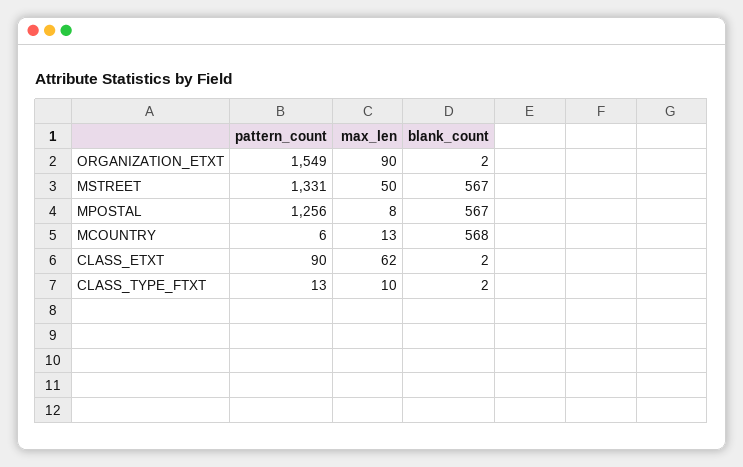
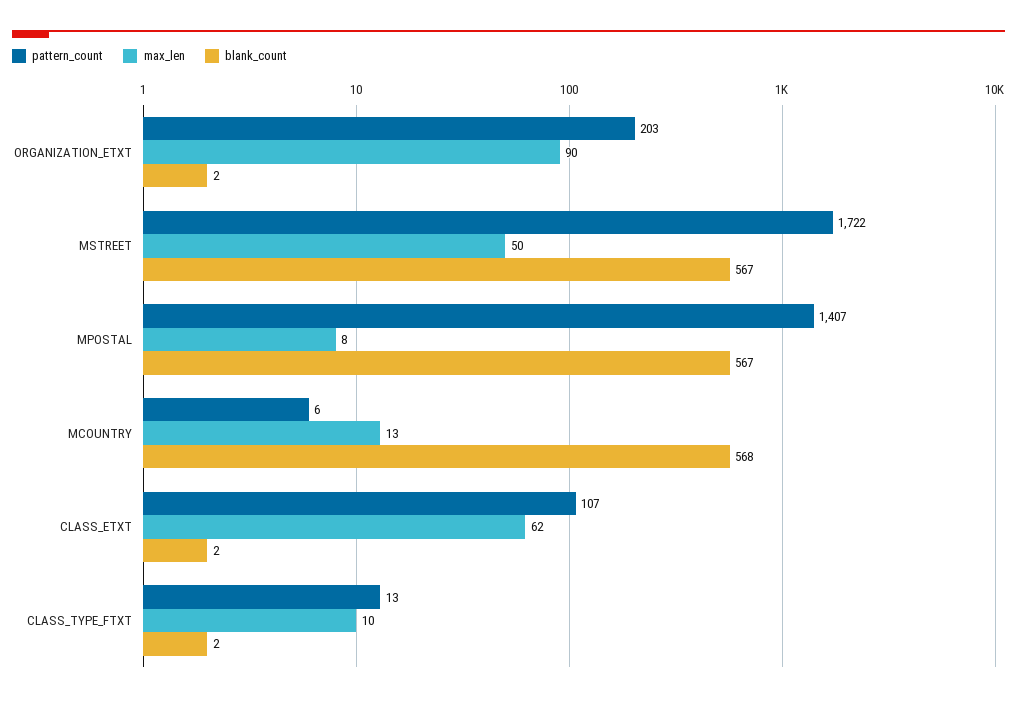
  {
    "pattern_count": {
-     "ORGANIZATION_ETXT": 1549,
+     "ORGANIZATION_ETXT": 203,
-     "MSTREET": 1331,
+     "MSTREET": 1722,
-     "MPOSTAL": 1256,
+     "MPOSTAL": 1407,
      "MCOUNTRY": 6,
-     "CLASS_ETXT": 90,
+     "CLASS_ETXT": 107,
      "CLASS_TYPE_FTXT": 13
    },
    "max_len": {
      "ORGANIZATION_ETXT": 90,
      "MSTREET": 50,
      "MPOSTAL": 8,
      "MCOUNTRY": 13,
      "CLASS_ETXT": 62,
      "CLASS_TYPE_FTXT": 10
    },
    "blank_count": {
      "ORGANIZATION_ETXT": 2,
      "MSTREET": 567,
      "MPOSTAL": 567,
      "MCOUNTRY": 568,
      "CLASS_ETXT": 2,
      "CLASS_TYPE_FTXT": 2
    }
  }

